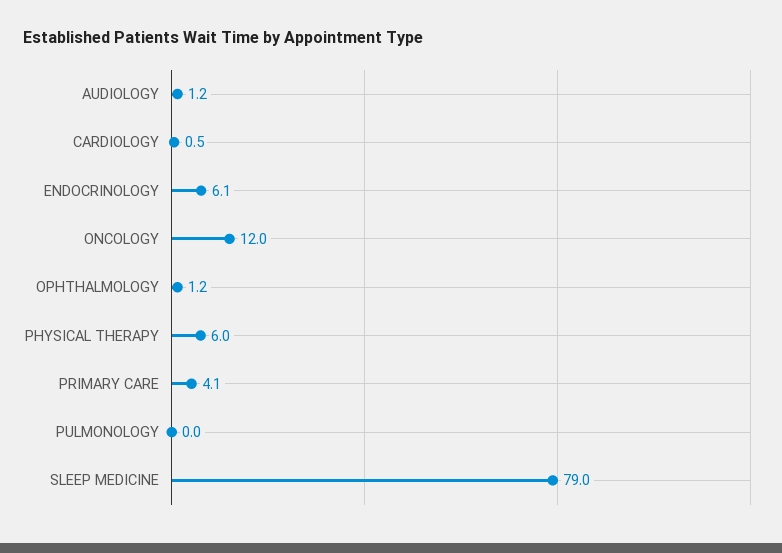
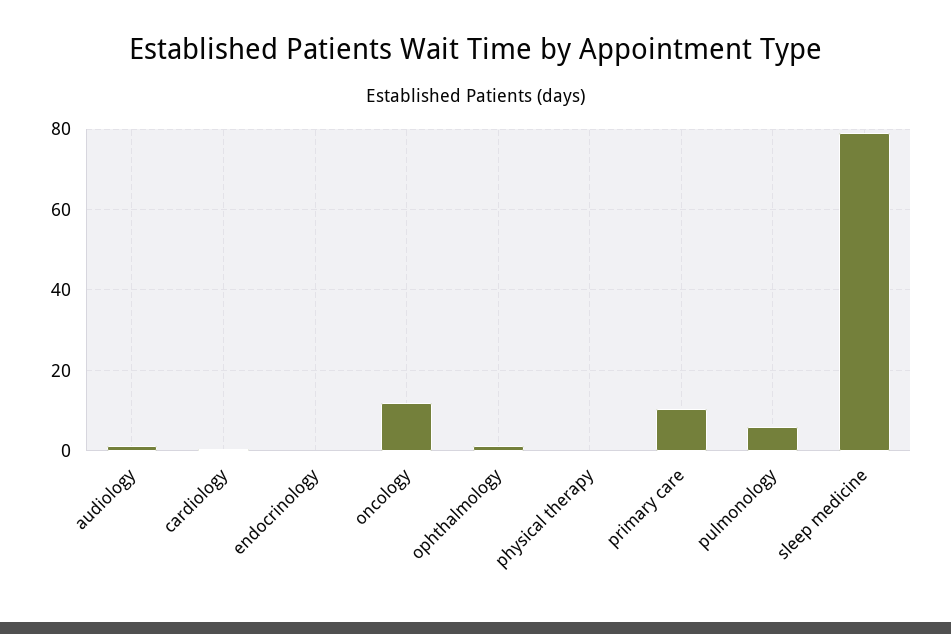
  {
    "AUDIOLOGY": 1.2,
    "CARDIOLOGY": 0.5,
-   "ENDOCRINOLOGY": 6.1,
+   "ENDOCRINOLOGY": 0,
    "ONCOLOGY": 12,
    "OPHTHALMOLOGY": 1.2,
-   "PHYSICAL THERAPY": 6,
+   "PHYSICAL THERAPY": 0,
-   "PRIMARY CARE": 4.1,
+   "PRIMARY CARE": 10,
-   "PULMONOLOGY": 0,
+   "PULMONOLOGY": 6,
    "SLEEP MEDICINE": 79
  }

